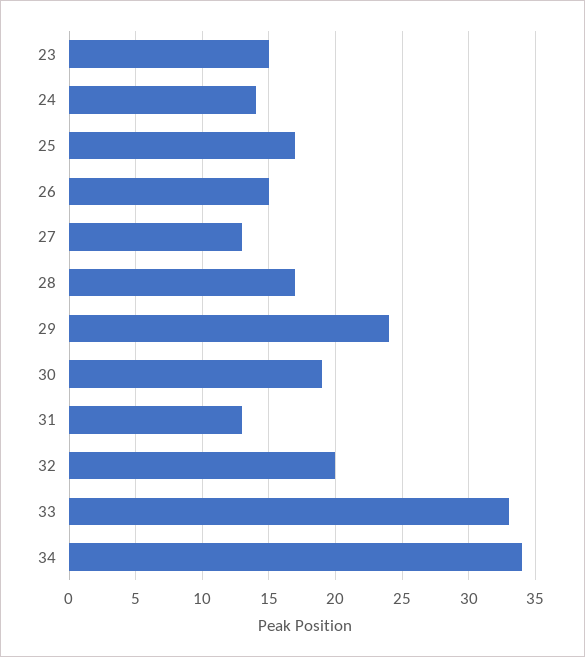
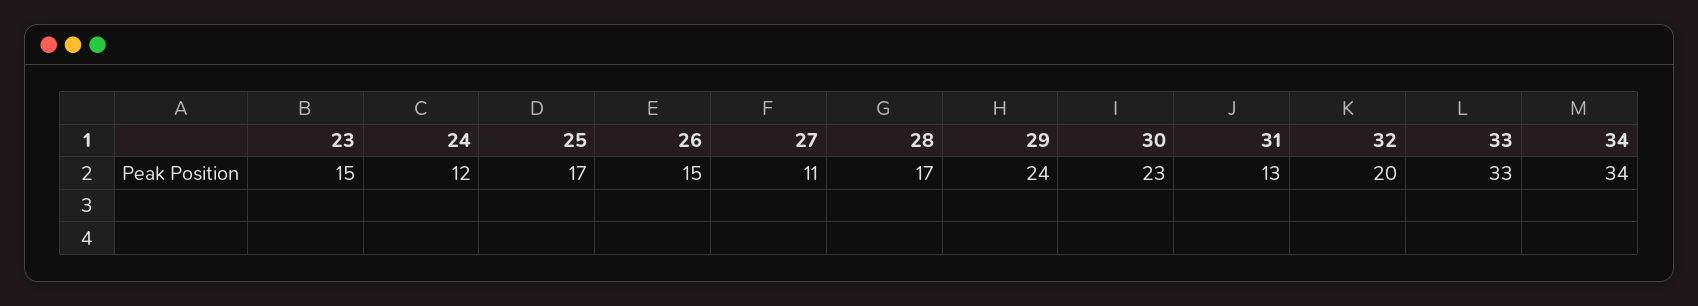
  {
    "23": 15,
-   "24": 14,
+   "24": 12,
    "25": 17,
    "26": 15,
-   "27": 13,
+   "27": 11,
    "28": 17,
    "29": 24,
-   "30": 19,
+   "30": 23,
    "31": 13,
    "32": 20,
    "33": 33,
    "34": 34
  }

